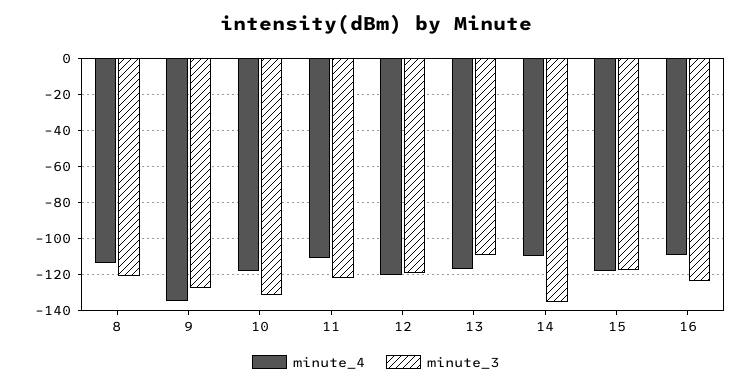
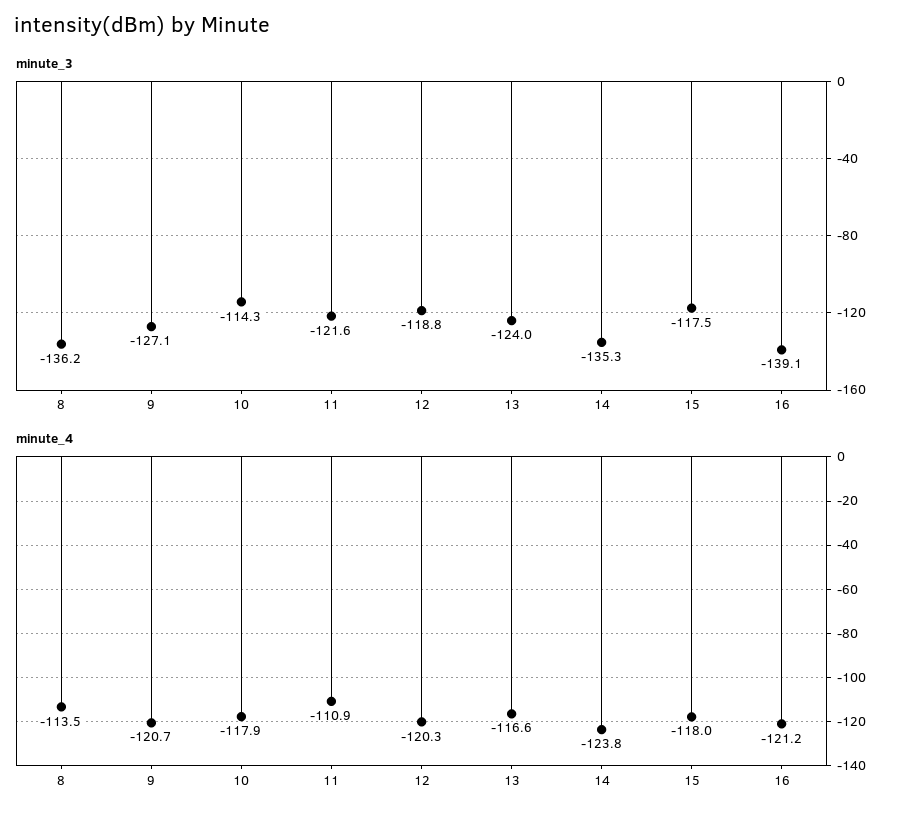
  {
    "minute_4": {
      "8": -113.5,
-     "9": -135,
+     "9": -120.7,
      "10": -117.9,
      "11": -110.9,
      "12": -120.3,
      "13": -116.6,
-     "14": -110,
+     "14": -123.8,
      "15": -118,
-     "16": -110
+     "16": -121.2
    },
    "minute_3": {
-     "8": -120,
+     "8": -136.2,
      "9": -127.1,
-     "10": -130,
+     "10": -114.3,
      "11": -121.6,
      "12": -118.8,
-     "13": -110,
+     "13": -124,
      "14": -135.3,
      "15": -117.5,
-     "16": -125
+     "16": -139.1
    }
  }

